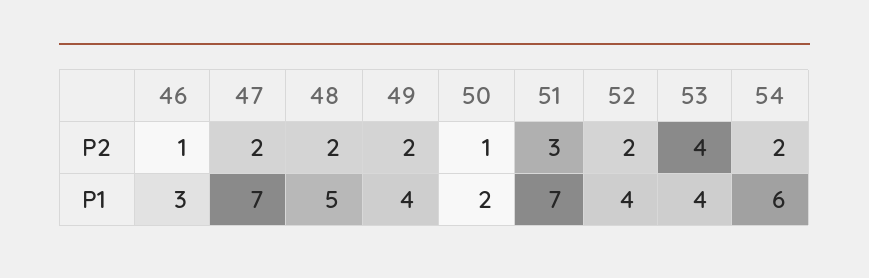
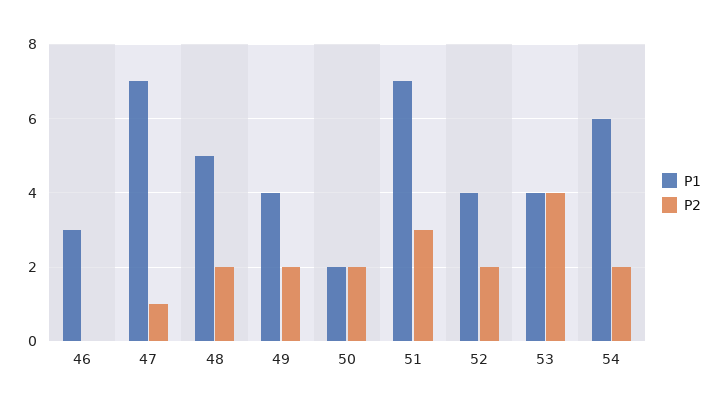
  {
    "P2": {
-     "46": 1,
+     "46": 0,
-     "47": 2,
+     "47": 1,
      "48": 2,
      "49": 2,
-     "50": 1,
+     "50": 2,
      "51": 3,
      "52": 2,
      "53": 4,
      "54": 2
    },
    "P1": {
      "46": 3,
      "47": 7,
      "48": 5,
      "49": 4,
      "50": 2,
      "51": 7,
      "52": 4,
      "53": 4,
      "54": 6
    }
  }

